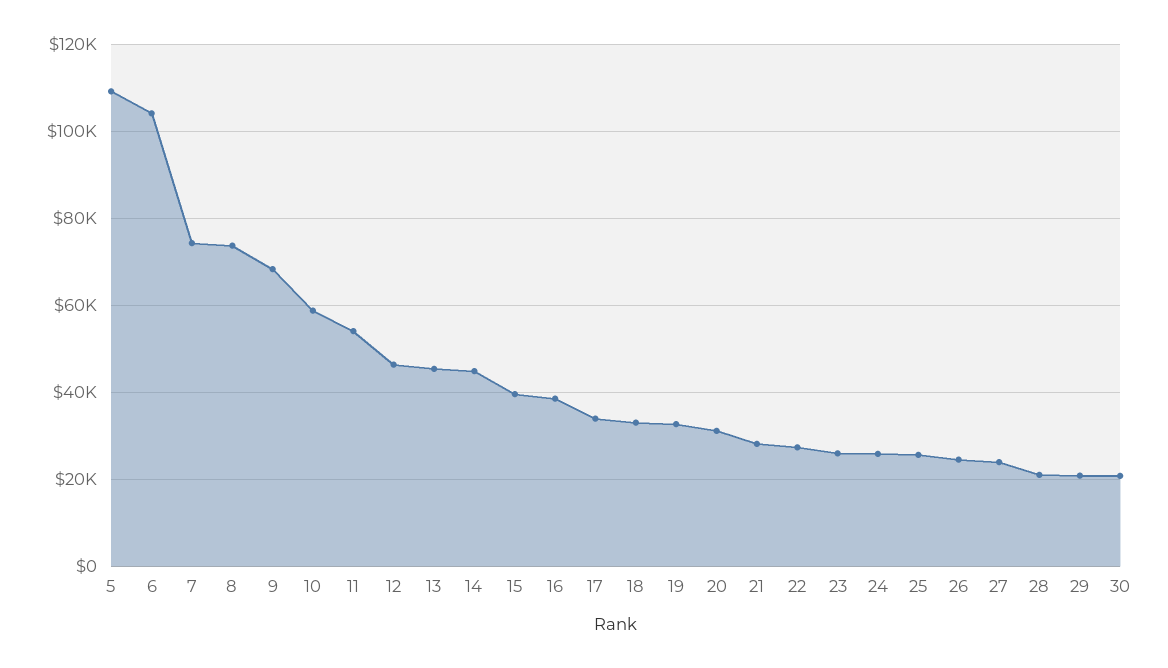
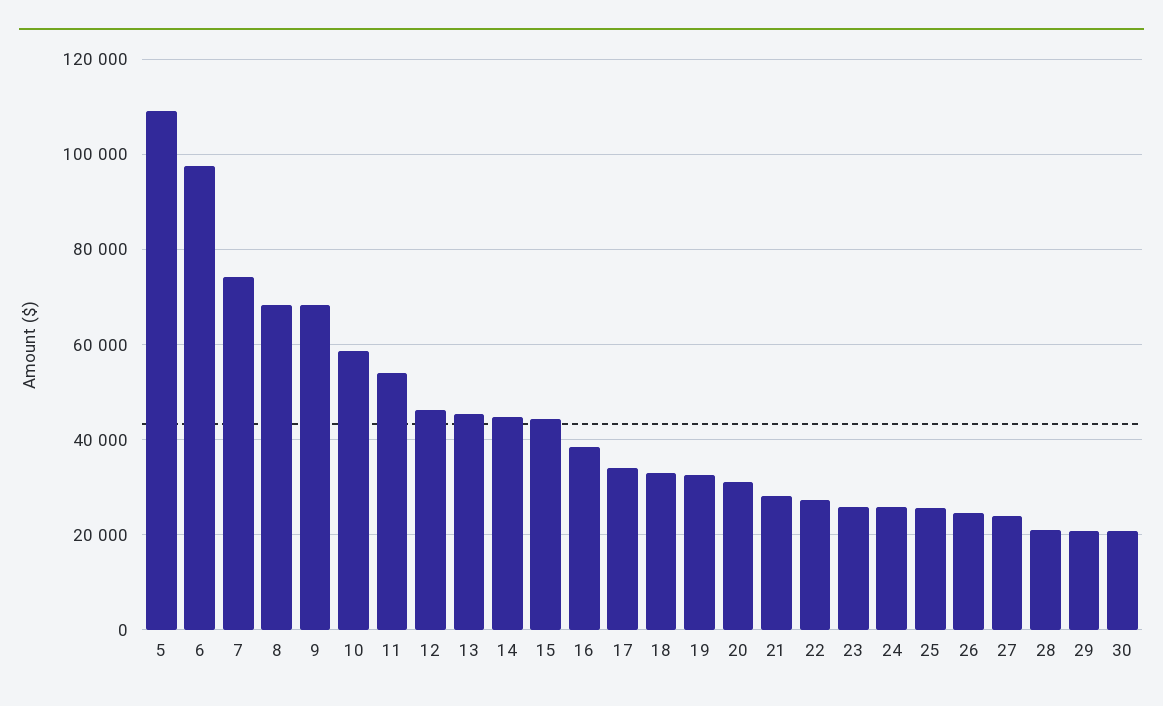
  {
    "5": 110000,
-   "6": 104000,
+   "6": 98000,
    "7": 74000,
-   "8": 74000,
+   "8": 68000,
    "9": 68000,
    "10": 58000,
    "11": 54000,
    "12": 46000,
    "13": 46000,
    "14": 44000,
-   "15": 40000,
+   "15": 44000,
    "16": 38000,
    "17": 34000,
    "18": 34000,
    "19": 32000,
    "20": 32000,
    "21": 28000,
    "22": 28000,
    "23": 26000,
    "24": 26000,
    "25": 26000,
    "26": 24000,
    "27": 24000,
    "28": 22000,
    "29": 20000,
    "30": 20000
  }

